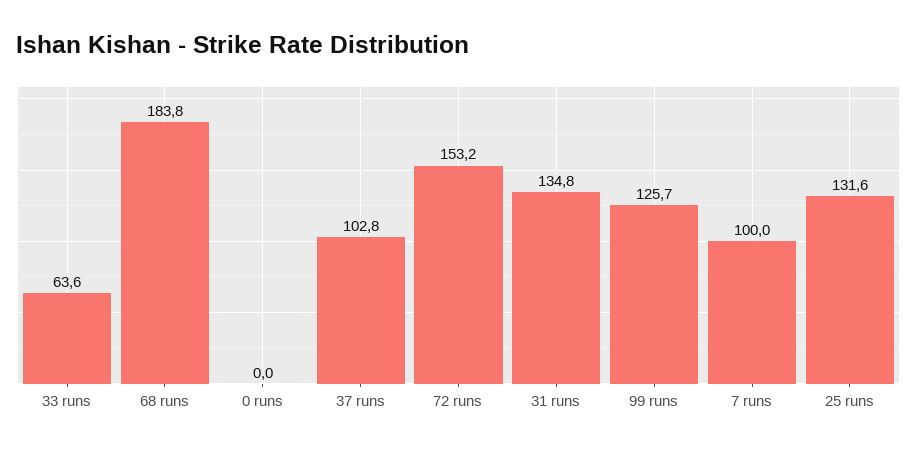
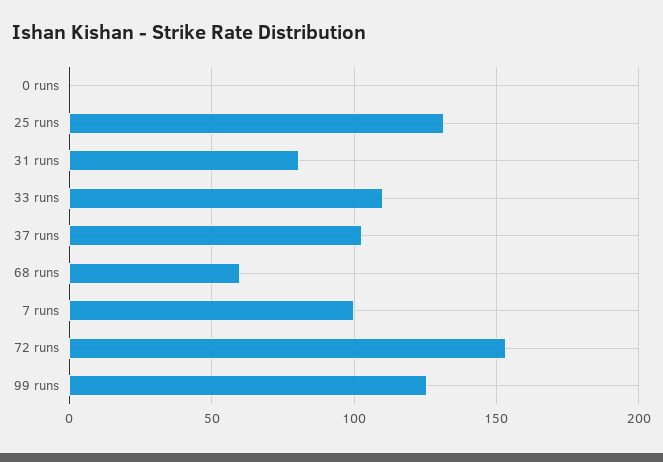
  {
-   "33 runs": 63.6,
+   "33 runs": 110,
-   "68 runs": 183.8,
+   "68 runs": 60,
    "0 runs": 0,
    "37 runs": 102.8,
    "72 runs": 153.2,
-   "31 runs": 134.8,
+   "31 runs": 80,
    "99 runs": 125.7,
    "7 runs": 100,
    "25 runs": 131.6
  }

